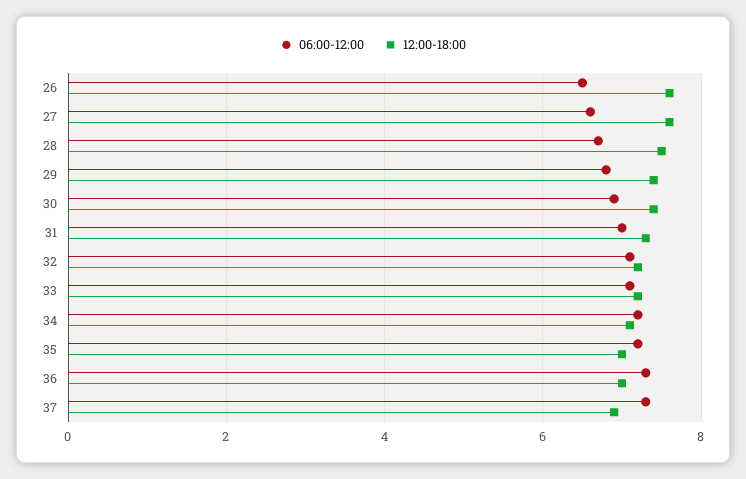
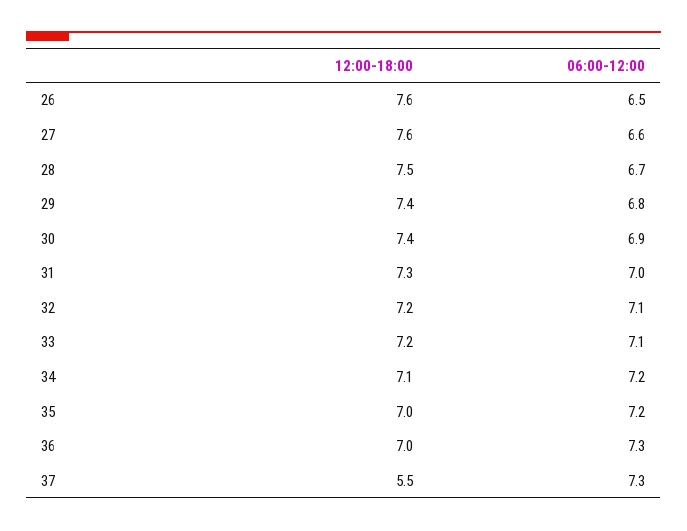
  {
    "06:00-12:00": {
      "26": 6.5,
      "27": 6.6,
      "28": 6.7,
      "29": 6.8,
      "30": 6.9,
      "31": 7,
      "32": 7.1,
      "33": 7.1,
      "34": 7.2,
      "35": 7.2,
      "36": 7.3,
      "37": 7.3
    },
    "12:00-18:00": {
      "26": 7.6,
      "27": 7.6,
      "28": 7.5,
      "29": 7.4,
      "30": 7.4,
      "31": 7.3,
      "32": 7.2,
      "33": 7.2,
      "34": 7.1,
      "35": 7,
      "36": 7,
-     "37": 7
+     "37": 5.5
    }
  }

